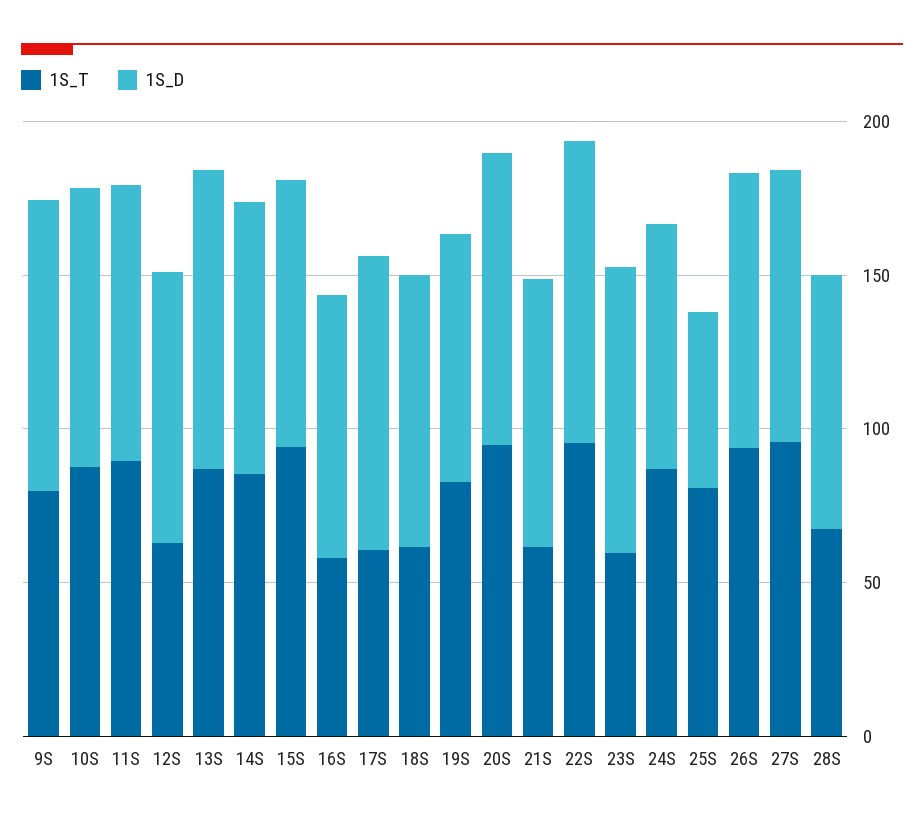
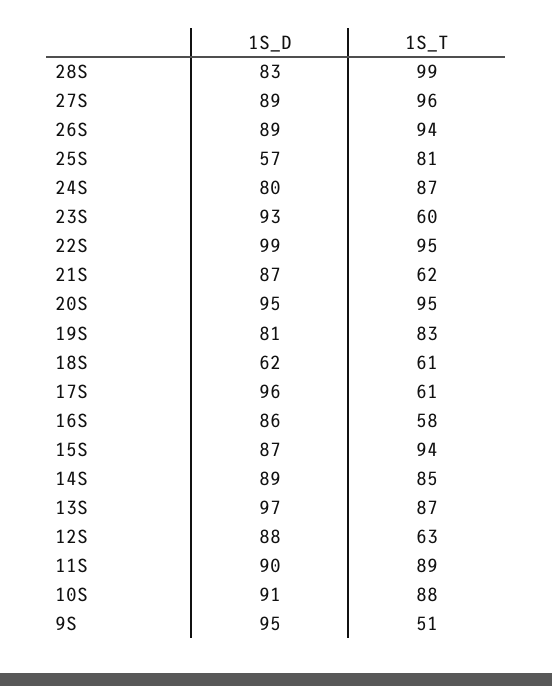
  {
    "1S_T": {
-     "9S": 80,
+     "9S": 51,
      "10S": 88,
      "11S": 89,
      "12S": 63,
      "13S": 87,
      "14S": 85,
      "15S": 94,
      "16S": 58,
      "17S": 61,
      "18S": 61,
      "19S": 83,
      "20S": 95,
      "21S": 62,
      "22S": 95,
      "23S": 60,
      "24S": 87,
      "25S": 81,
      "26S": 94,
      "27S": 96,
-     "28S": 70
+     "28S": 99
    },
    "1S_D": {
      "9S": 95,
      "10S": 91,
      "11S": 90,
      "12S": 88,
      "13S": 97,
      "14S": 89,
      "15S": 87,
      "16S": 86,
      "17S": 96,
-     "18S": 90,
+     "18S": 62,
      "19S": 81,
      "20S": 95,
      "21S": 87,
      "22S": 99,
      "23S": 93,
      "24S": 80,
      "25S": 57,
      "26S": 89,
      "27S": 89,
      "28S": 83
    }
  }

